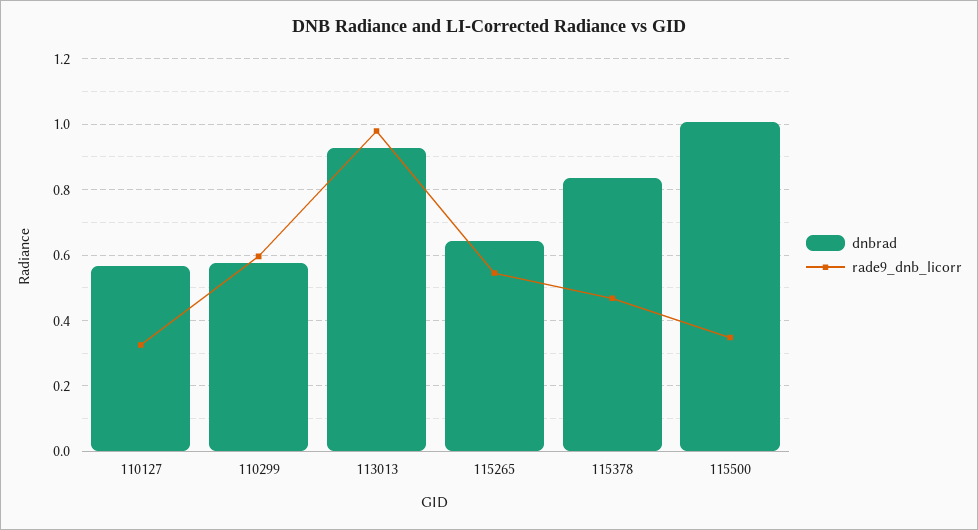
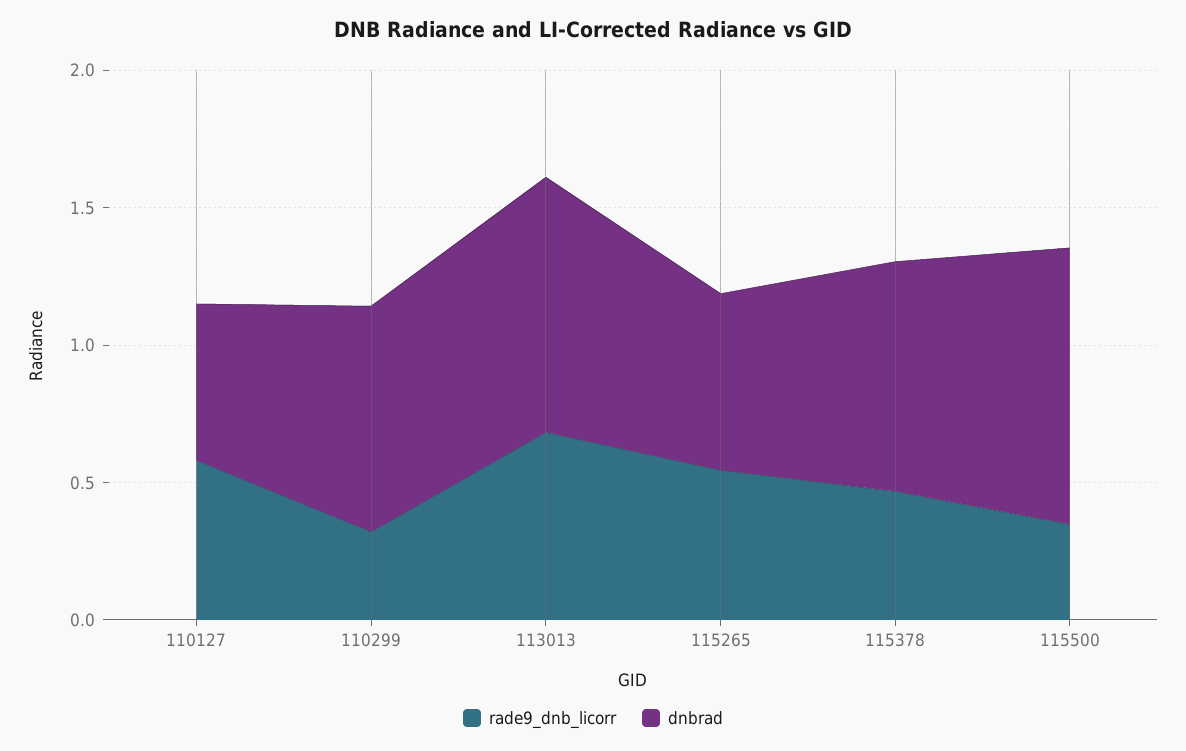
  {
    "dnbrad": {
      "110127": 0.56,
-     "110299": 0.58,
+     "110299": 0.8,
      "113013": 0.92,
      "115265": 0.64,
      "115378": 0.84,
      "115500": 1
    },
    "rade9_dnb_licorr": {
-     "110127": 0.32,
+     "110127": 0.6,
-     "110299": 0.6,
+     "110299": 0.3,
-     "113013": 0.98,
+     "113013": 0.7,
      "115265": 0.54,
      "115378": 0.46,
      "115500": 0.34
    }
  }

